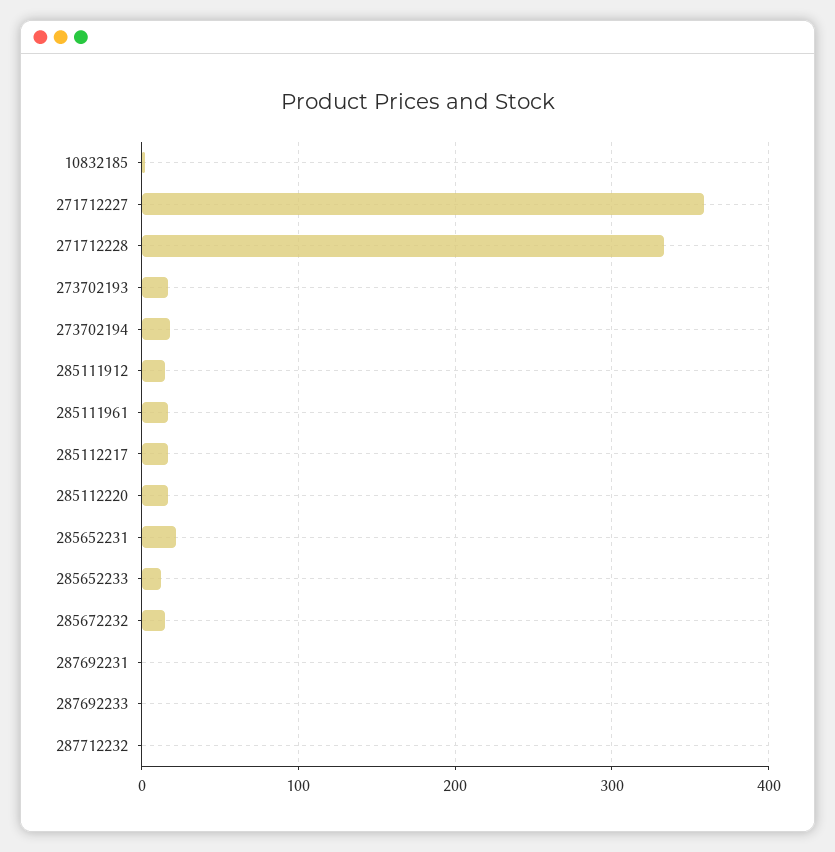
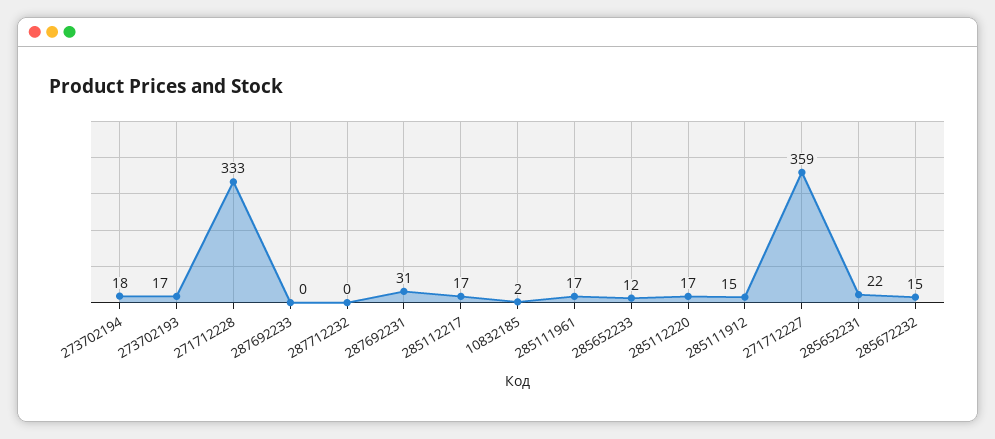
  {
    "10832185": 2,
    "271712227": 359,
    "271712228": 333,
    "273702193": 17,
    "273702194": 18,
    "285111912": 15,
    "285111961": 17,
    "285112217": 17,
    "285112220": 17,
    "285652231": 22,
    "285652233": 12,
    "285672232": 15,
-   "287692231": 0,
+   "287692231": 31,
    "287692233": 0,
    "287712232": 0
  }

